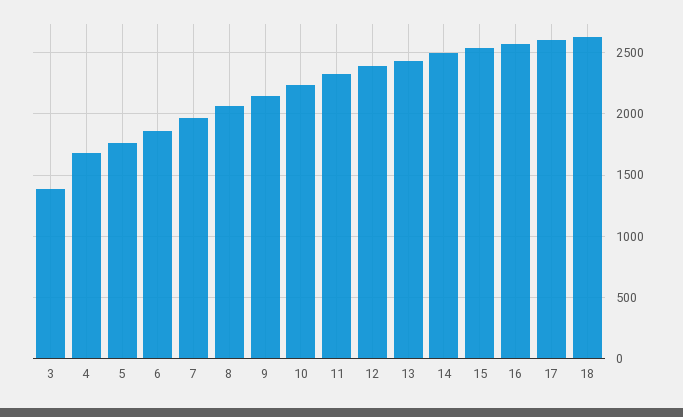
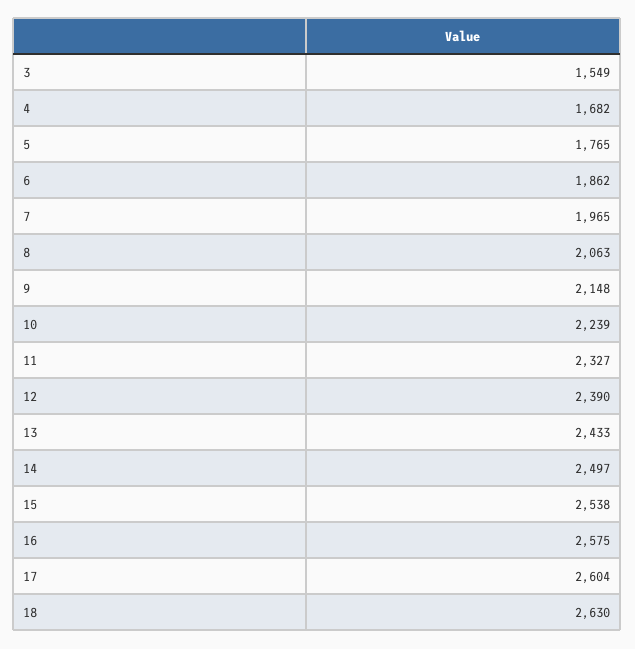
  {
-   "3": 1400,
+   "3": 1549,
    "4": 1682,
    "5": 1765,
    "6": 1862,
    "7": 1965,
    "8": 2063,
    "9": 2148,
    "10": 2239,
    "11": 2327,
    "12": 2390,
    "13": 2433,
    "14": 2497,
    "15": 2538,
    "16": 2575,
    "17": 2604,
    "18": 2630
  }

